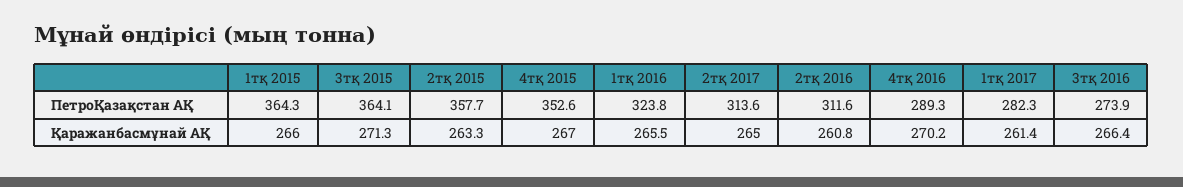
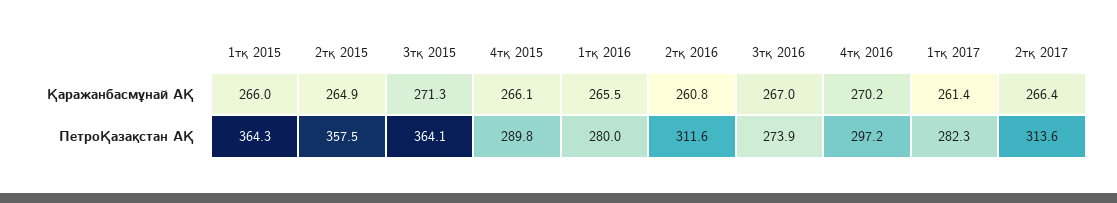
  {
    "1тқ 2015": {
      "ПетроҚазақстан АҚ": 364.3,
      "Қаражанбасмұнай АҚ": 266
    },
    "3тқ 2015": {
      "ПетроҚазақстан АҚ": 364.1,
      "Қаражанбасмұнай АҚ": 271.3
    },
    "2тқ 2015": {
-     "ПетроҚазақстан АҚ": 357.7,
+     "ПетроҚазақстан АҚ": 357.5,
-     "Қаражанбасмұнай АҚ": 263.3
+     "Қаражанбасмұнай АҚ": 264.9
    },
    "4тқ 2015": {
-     "ПетроҚазақстан АҚ": 352.6,
+     "ПетроҚазақстан АҚ": 289.8,
-     "Қаражанбасмұнай АҚ": 267
+     "Қаражанбасмұнай АҚ": 266.1
    },
    "1тқ 2016": {
-     "ПетроҚазақстан АҚ": 323.8,
+     "ПетроҚазақстан АҚ": 280,
      "Қаражанбасмұнай АҚ": 265.5
    },
    "2тқ 2017": {
      "ПетроҚазақстан АҚ": 313.6,
-     "Қаражанбасмұнай АҚ": 265
+     "Қаражанбасмұнай АҚ": 266.4
    },
    "2тқ 2016": {
      "ПетроҚазақстан АҚ": 311.6,
      "Қаражанбасмұнай АҚ": 260.8
    },
    "4тқ 2016": {
-     "ПетроҚазақстан АҚ": 289.3,
+     "ПетроҚазақстан АҚ": 297.2,
      "Қаражанбасмұнай АҚ": 270.2
    },
    "1тқ 2017": {
      "ПетроҚазақстан АҚ": 282.3,
      "Қаражанбасмұнай АҚ": 261.4
    },
    "3тқ 2016": {
      "ПетроҚазақстан АҚ": 273.9,
-     "Қаражанбасмұнай АҚ": 266.4
+     "Қаражанбасмұнай АҚ": 267
    }
  }

